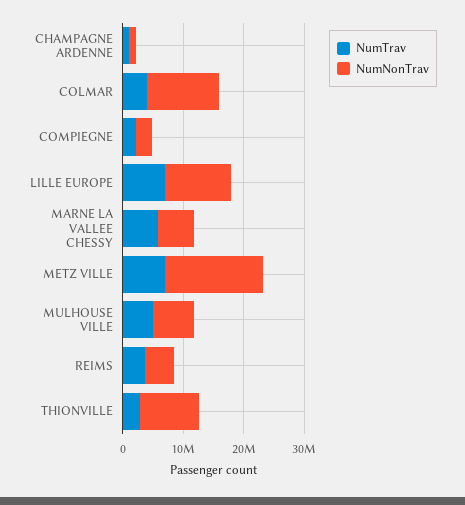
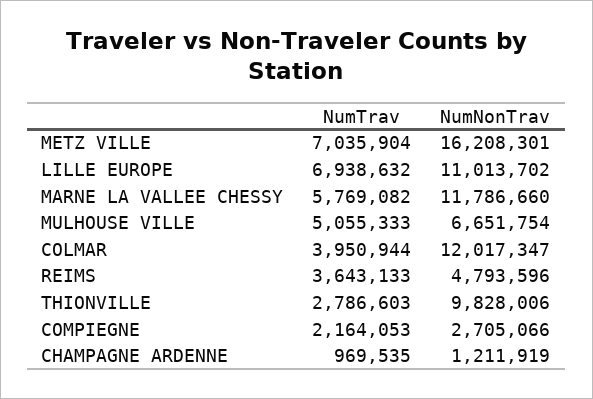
  {
    "NumTrav": {
      "CHAMPAGNE ARDENNE": 969535,
      "COLMAR": 3950944,
      "COMPIEGNE": 2164053,
      "LILLE EUROPE": 6938632,
      "MARNE LA VALLEE CHESSY": 5769082,
      "METZ VILLE": 7035904,
      "MULHOUSE VILLE": 5055333,
      "REIMS": 3643133,
      "THIONVILLE": 2786603
    },
    "NumNonTrav": {
      "CHAMPAGNE ARDENNE": 1211919,
      "COLMAR": 12017347,
      "COMPIEGNE": 2705066,
      "LILLE EUROPE": 11013702,
-     "MARNE LA VALLEE CHESSY": 6000000,
+     "MARNE LA VALLEE CHESSY": 11786660,
      "METZ VILLE": 16208301,
      "MULHOUSE VILLE": 6651754,
      "REIMS": 4793596,
      "THIONVILLE": 9828006
    }
  }

